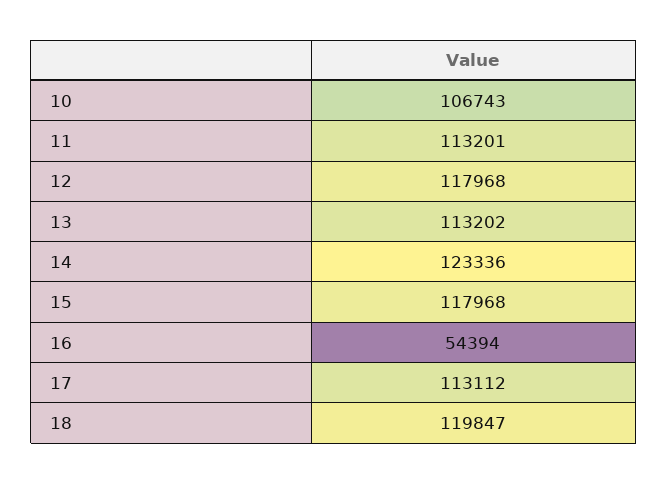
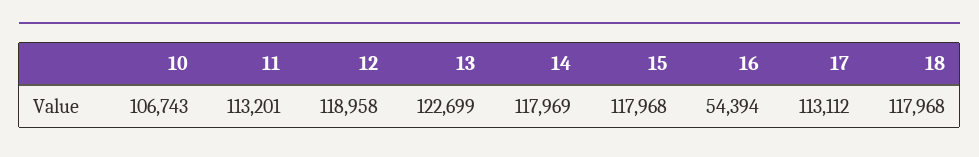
  {
    "10": 106743,
    "11": 113201,
-   "12": 117968,
+   "12": 118958,
-   "13": 113202,
+   "13": 122699,
-   "14": 123336,
+   "14": 117969,
    "15": 117968,
    "16": 54394,
    "17": 113112,
-   "18": 119847
+   "18": 117968
  }

